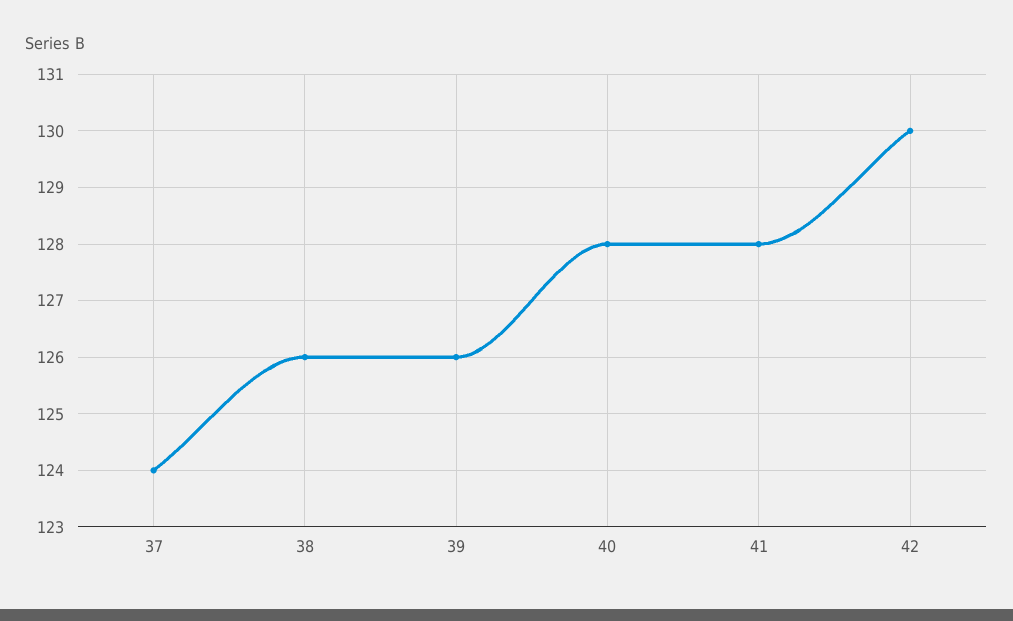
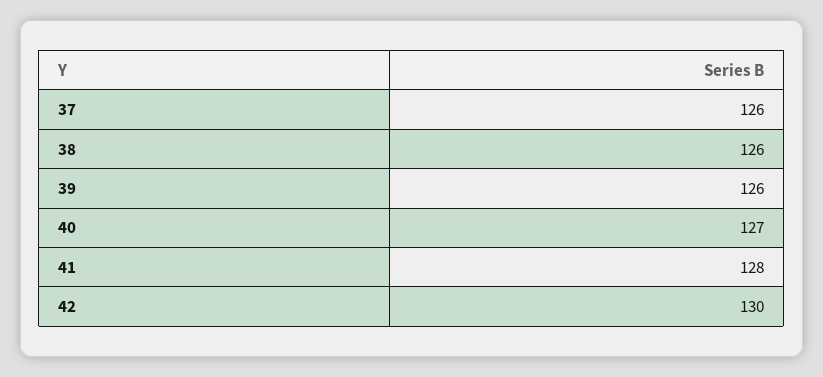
  {
-   "37": 124,
+   "37": 126,
    "38": 126,
    "39": 126,
-   "40": 128,
+   "40": 127,
    "41": 128,
    "42": 130
  }

